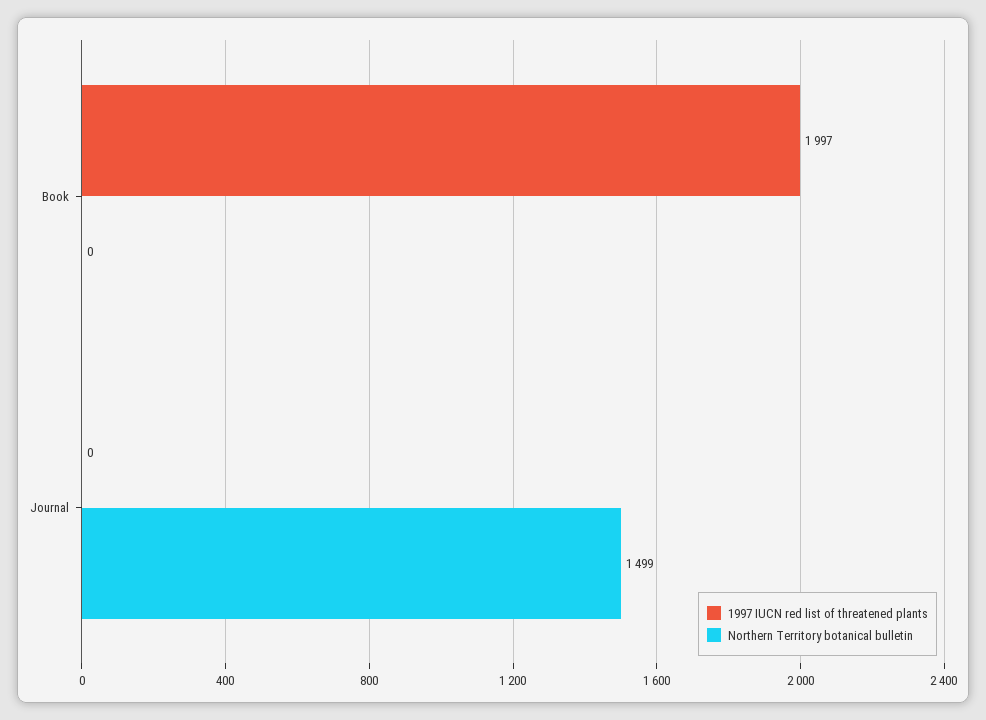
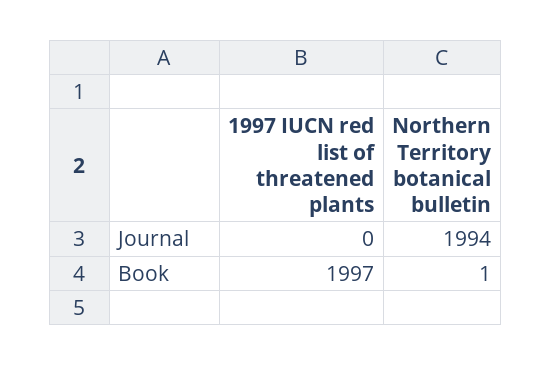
  {
    "1997 IUCN red list of threatened plants": {
      "Book": 1997,
      "Journal": 0
    },
    "Northern Territory botanical bulletin": {
-     "Book": 0,
+     "Book": 1,
-     "Journal": 1499
+     "Journal": 1994
    }
  }

